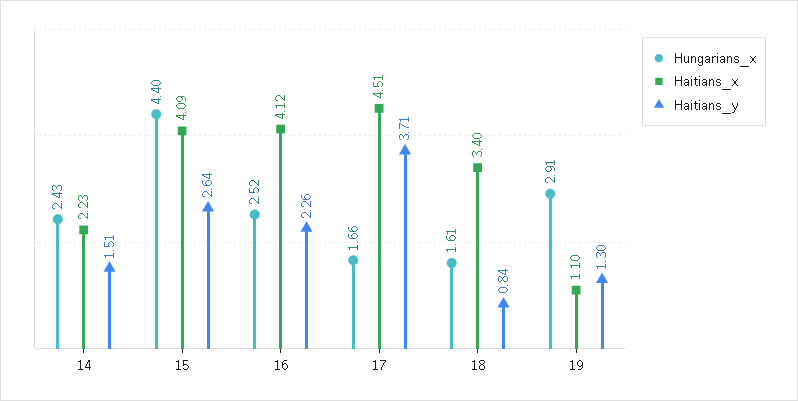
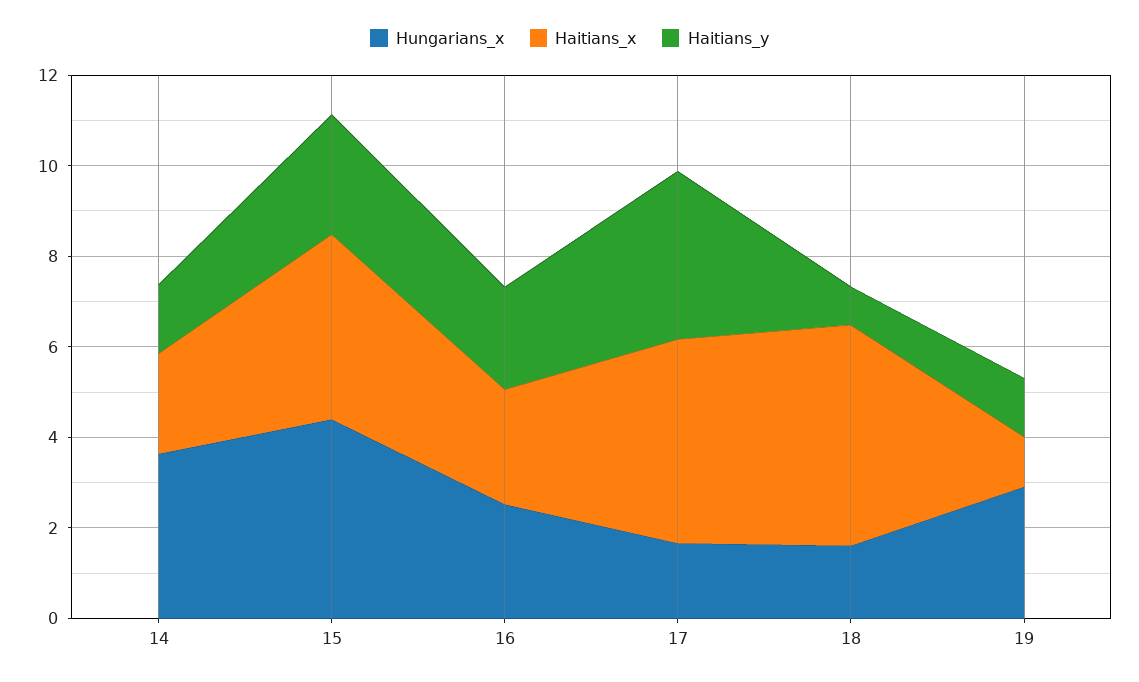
  {
    "Hungarians_x": {
-     "14": 2.43,
+     "14": 3.5,
      "15": 4.4,
      "16": 2.52,
      "17": 1.66,
      "18": 1.61,
      "19": 2.91
    },
    "Haitians_x": {
      "14": 2.23,
      "15": 4.09,
-     "16": 4.12,
+     "16": 2.5,
      "17": 4.51,
-     "18": 3.4,
+     "18": 5,
      "19": 1.1
    },
    "Haitians_y": {
      "14": 1.51,
      "15": 2.64,
      "16": 2.26,
      "17": 3.71,
      "18": 0.84,
      "19": 1.3
    }
  }

